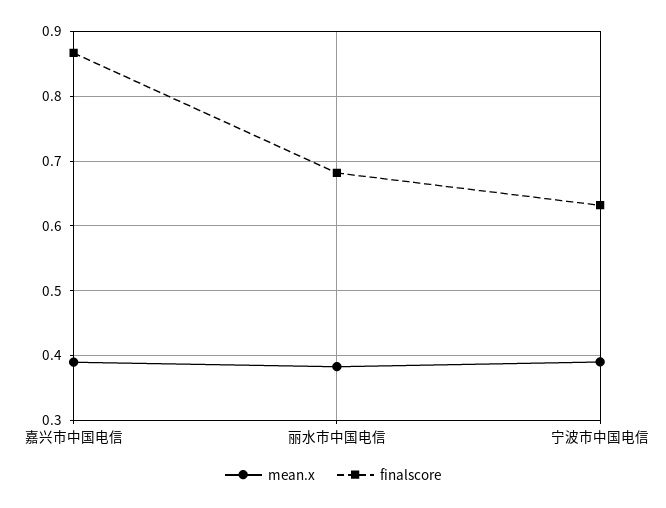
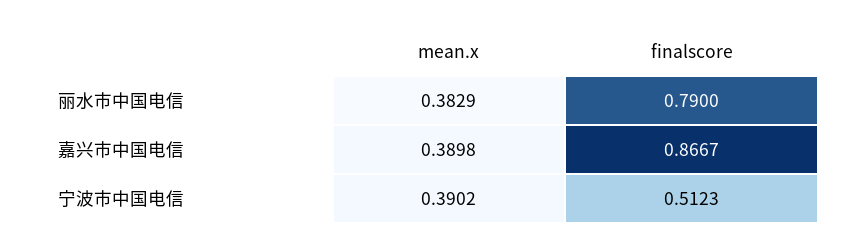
  {
    "mean.x": {
      "嘉兴市中国电信": 0.3898,
      "丽水市中国电信": 0.3829,
      "宁波市中国电信": 0.3902
    },
    "finalscore": {
      "嘉兴市中国电信": 0.8667,
-     "丽水市中国电信": 0.68,
+     "丽水市中国电信": 0.79,
-     "宁波市中国电信": 0.63
+     "宁波市中国电信": 0.5123
    }
  }

